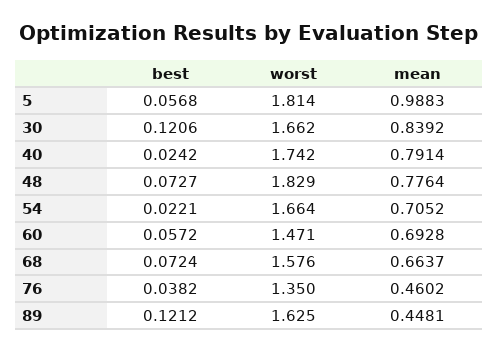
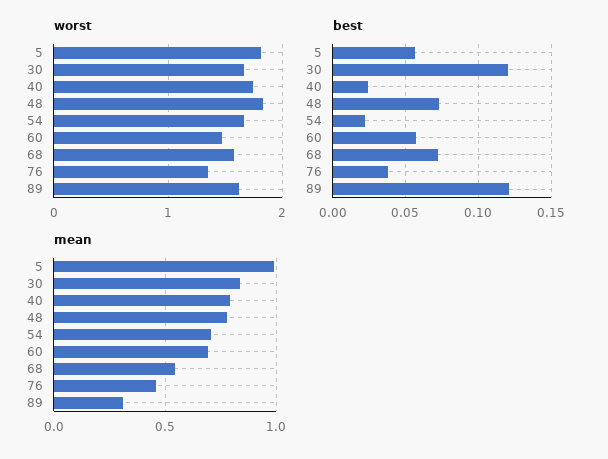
  {
    "best": {
      "5": 0.0568,
      "30": 0.1206,
      "40": 0.0242,
      "48": 0.0727,
      "54": 0.0221,
      "60": 0.0572,
      "68": 0.0724,
      "76": 0.0382,
      "89": 0.1212
    },
    "worst": {
      "5": 1.814,
      "30": 1.662,
      "40": 1.742,
      "48": 1.829,
      "54": 1.664,
      "60": 1.471,
      "68": 1.576,
      "76": 1.35,
      "89": 1.625
    },
    "mean": {
      "5": 0.9883,
      "30": 0.8392,
      "40": 0.7914,
      "48": 0.7764,
      "54": 0.7052,
      "60": 0.6928,
-     "68": 0.6637,
+     "68": 0.55,
      "76": 0.4602,
-     "89": 0.4481
+     "89": 0.3
    }
  }

